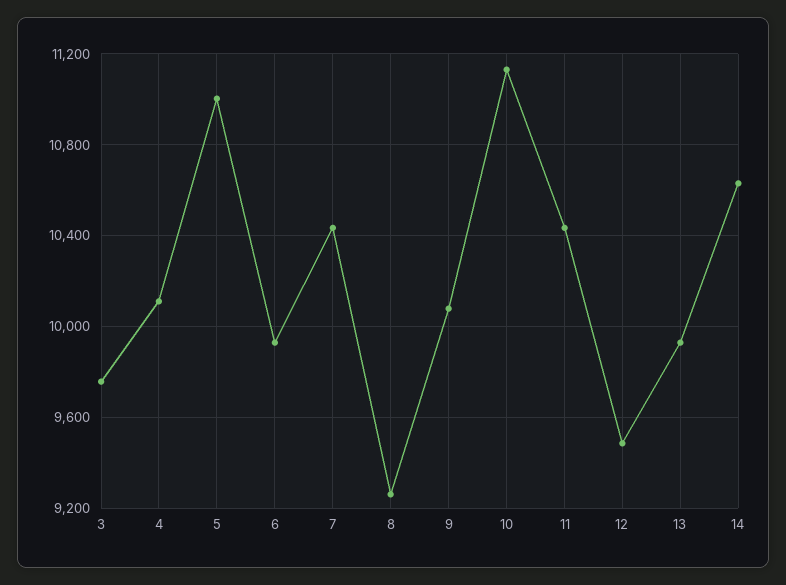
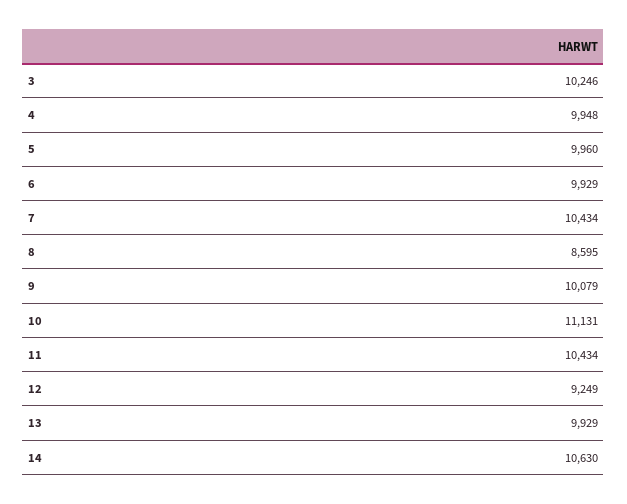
  {
-   "3": 9750,
+   "3": 10246,
-   "4": 10100,
+   "4": 9948,
-   "5": 11000,
+   "5": 9960,
    "6": 9929,
    "7": 10434,
-   "8": 9250,
+   "8": 8595,
    "9": 10079,
    "10": 11131,
    "11": 10434,
-   "12": 9500,
+   "12": 9249,
    "13": 9929,
    "14": 10630
  }

